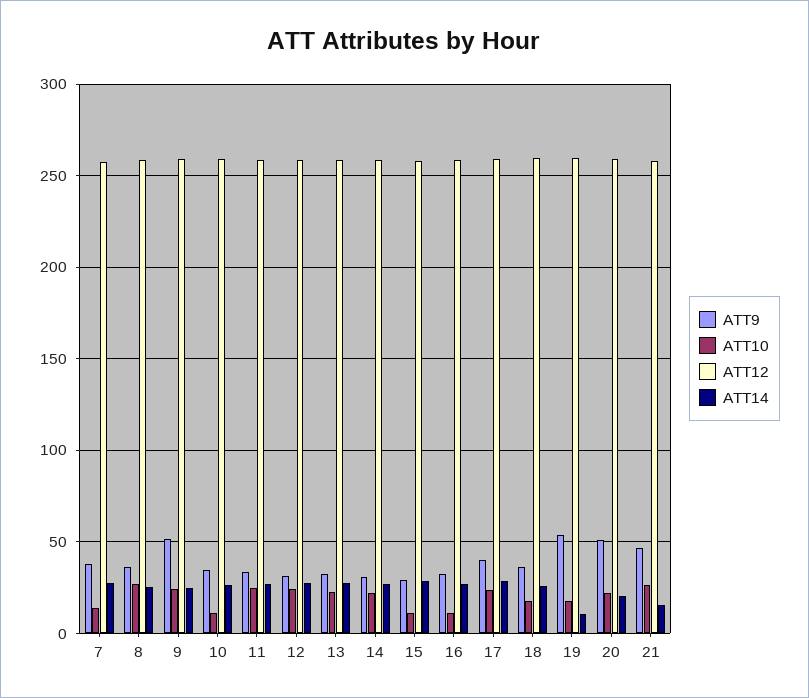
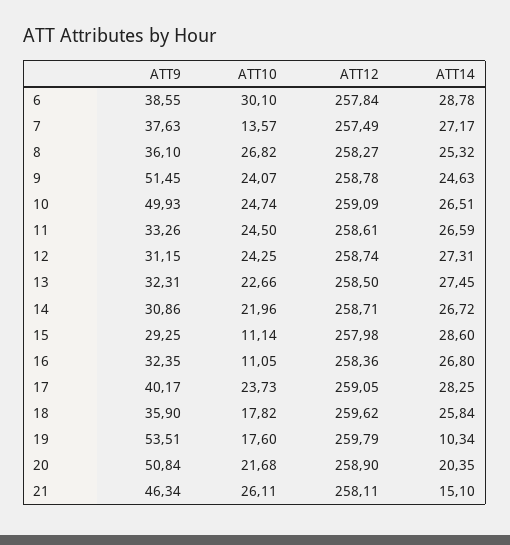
  {
    "ATT9": {
      "7": 37.63,
      "8": 36.1,
      "9": 51.45,
-     "10": 35,
+     "10": 49.93,
      "11": 33.26,
      "12": 31.15,
      "13": 32.31,
      "14": 30.86,
      "15": 29.25,
      "16": 32.35,
      "17": 40.17,
      "18": 35.9,
      "19": 53.51,
      "20": 50.84,
-     "21": 46.34
+     "21": 46.34,
+     "6": 38.55
    },
    "ATT10": {
      "7": 13.57,
      "8": 26.82,
      "9": 24.07,
-     "10": 10,
+     "10": 24.74,
      "11": 24.5,
      "12": 24.25,
      "13": 22.66,
      "14": 21.96,
      "15": 11.14,
      "16": 11.05,
      "17": 23.73,
      "18": 17.82,
      "19": 17.6,
      "20": 21.68,
-     "21": 26.11
+     "21": 26.11,
+     "6": 30.1
    },
    "ATT12": {
      "7": 257.49,
      "8": 258.27,
      "9": 258.78,
      "10": 259.09,
      "11": 258.61,
      "12": 258.74,
      "13": 258.5,
      "14": 258.71,
      "15": 257.98,
      "16": 258.36,
      "17": 259.05,
      "18": 259.62,
      "19": 259.79,
      "20": 258.9,
-     "21": 258.11
+     "21": 258.11,
+     "6": 257.84
    },
    "ATT14": {
      "7": 27.17,
      "8": 25.32,
      "9": 24.63,
      "10": 26.51,
      "11": 26.59,
      "12": 27.31,
      "13": 27.45,
      "14": 26.72,
      "15": 28.6,
      "16": 26.8,
      "17": 28.25,
      "18": 25.84,
      "19": 10.34,
      "20": 20.35,
-     "21": 15.1
+     "21": 15.1,
+     "6": 28.78
    }
  }

